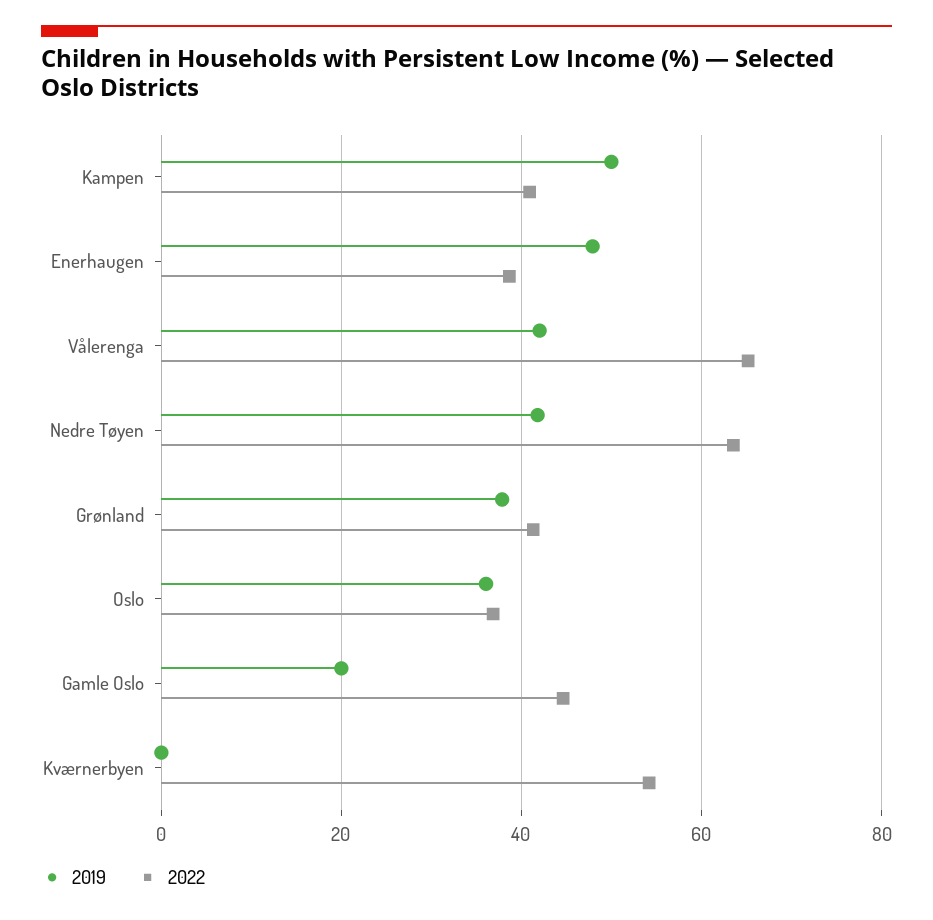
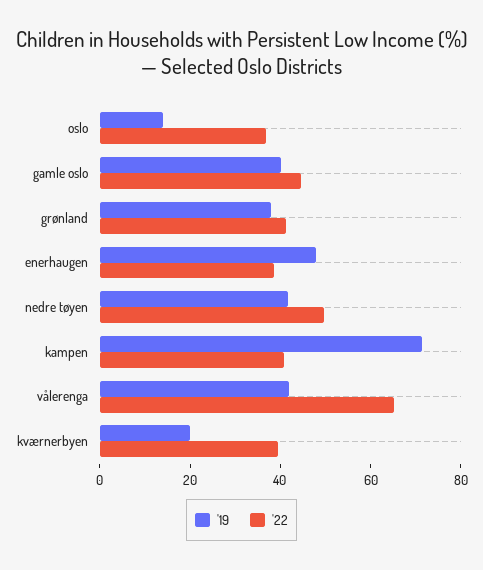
  {
    "2019": {
-     "Kampen": 50,
+     "Kampen": 70,
      "Enerhaugen": 48,
      "Vålerenga": 42,
      "Nedre Tøyen": 42,
      "Grønland": 38,
-     "Oslo": 36,
+     "Oslo": 15,
-     "Gamle Oslo": 20,
+     "Gamle Oslo": 40,
-     "Kværnerbyen": 0
+     "Kværnerbyen": 20
    },
    "2022": {
      "Kampen": 40,
      "Enerhaugen": 38,
      "Vålerenga": 66,
-     "Nedre Tøyen": 64,
+     "Nedre Tøyen": 50,
      "Grønland": 42,
      "Oslo": 36,
      "Gamle Oslo": 44,
-     "Kværnerbyen": 54
+     "Kværnerbyen": 40
    }
  }

